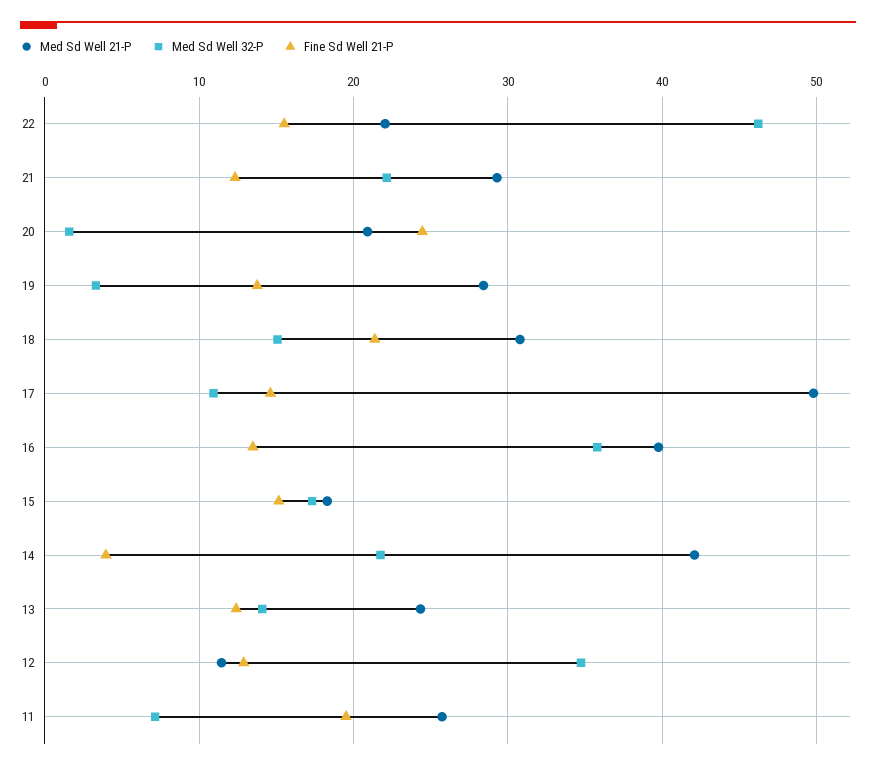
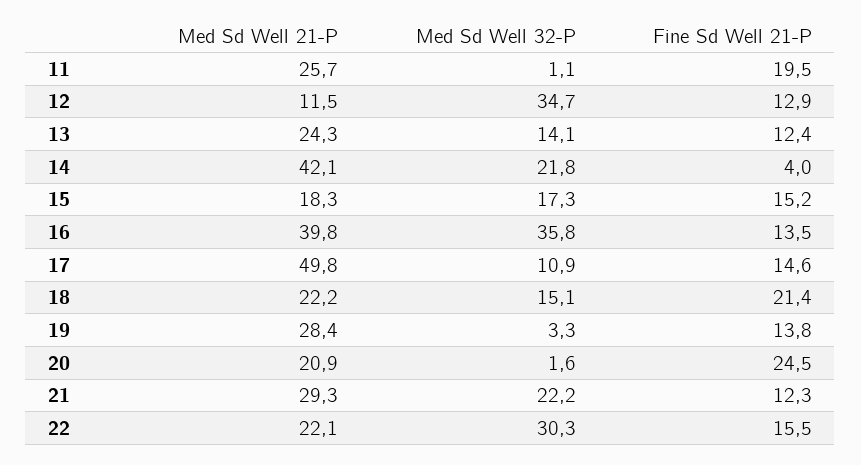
  {
    "Med Sd Well 21-P": {
      "22": 22.1,
      "21": 29.3,
      "20": 20.9,
      "19": 28.4,
-     "18": 31,
+     "18": 22.2,
      "17": 49.8,
      "16": 39.8,
      "15": 18.3,
      "14": 42.1,
      "13": 24.3,
      "12": 11.5,
      "11": 25.7
    },
    "Med Sd Well 32-P": {
-     "22": 46,
+     "22": 30.3,
      "21": 22.2,
      "20": 1.6,
      "19": 3.3,
      "18": 15.1,
      "17": 10.9,
      "16": 35.8,
      "15": 17.3,
      "14": 21.8,
      "13": 14.1,
      "12": 34.7,
-     "11": 7
+     "11": 1.1
    },
    "Fine Sd Well 21-P": {
      "22": 15.5,
      "21": 12.3,
      "20": 24.5,
      "19": 13.8,
      "18": 21.4,
      "17": 14.6,
      "16": 13.5,
      "15": 15.2,
      "14": 4,
      "13": 12.4,
      "12": 12.9,
      "11": 19.5
    }
  }

